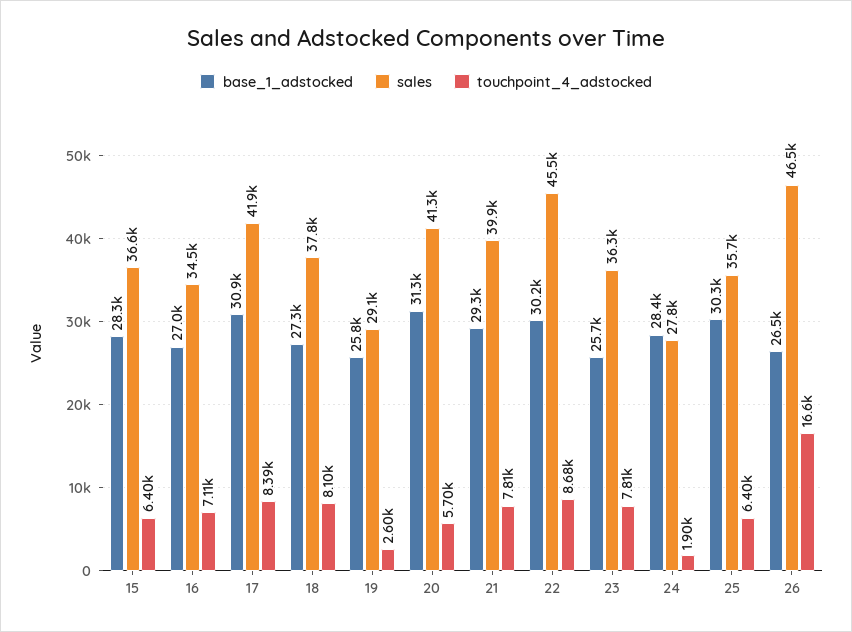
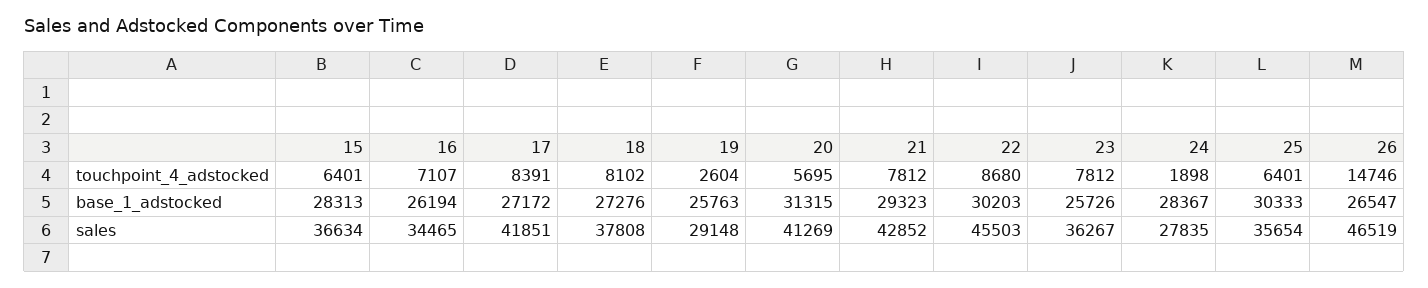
  {
    "base_1_adstocked": {
      "15": 28313,
-     "16": 27000,
+     "16": 26194,
-     "17": 30900,
+     "17": 27172,
      "18": 27276,
      "19": 25763,
      "20": 31315,
      "21": 29323,
      "22": 30203,
      "23": 25726,
      "24": 28367,
      "25": 30333,
      "26": 26547
    },
    "sales": {
      "15": 36634,
      "16": 34465,
      "17": 41851,
      "18": 37808,
      "19": 29148,
      "20": 41269,
-     "21": 39900,
+     "21": 42852,
      "22": 45503,
      "23": 36267,
      "24": 27835,
      "25": 35654,
      "26": 46519
    },
    "touchpoint_4_adstocked": {
      "15": 6401,
      "16": 7107,
      "17": 8391,
      "18": 8102,
      "19": 2604,
      "20": 5695,
      "21": 7812,
      "22": 8680,
      "23": 7812,
      "24": 1898,
      "25": 6401,
-     "26": 16600
+     "26": 14746
    }
  }

